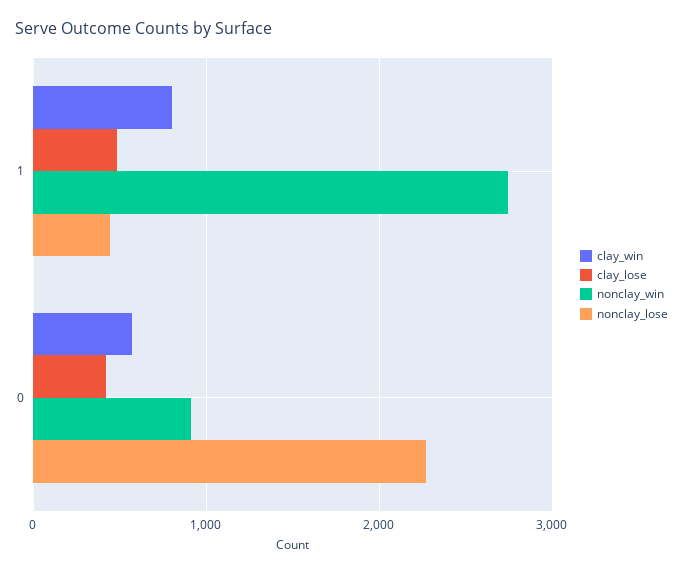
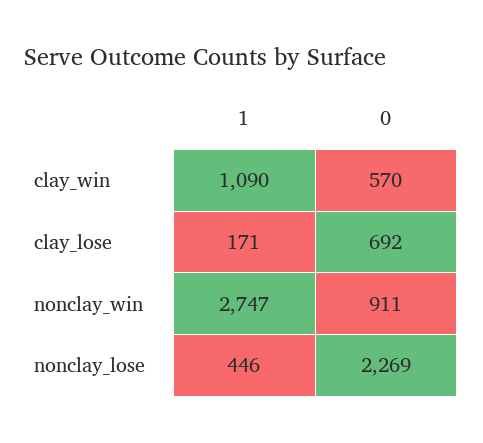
  {
    "clay_win": {
-     "1": 800,
+     "1": 1090,
      "0": 570
    },
    "clay_lose": {
-     "1": 500,
+     "1": 171,
-     "0": 400
+     "0": 692
    },
    "nonclay_win": {
      "1": 2747,
      "0": 911
    },
    "nonclay_lose": {
      "1": 446,
      "0": 2269
    }
  }

